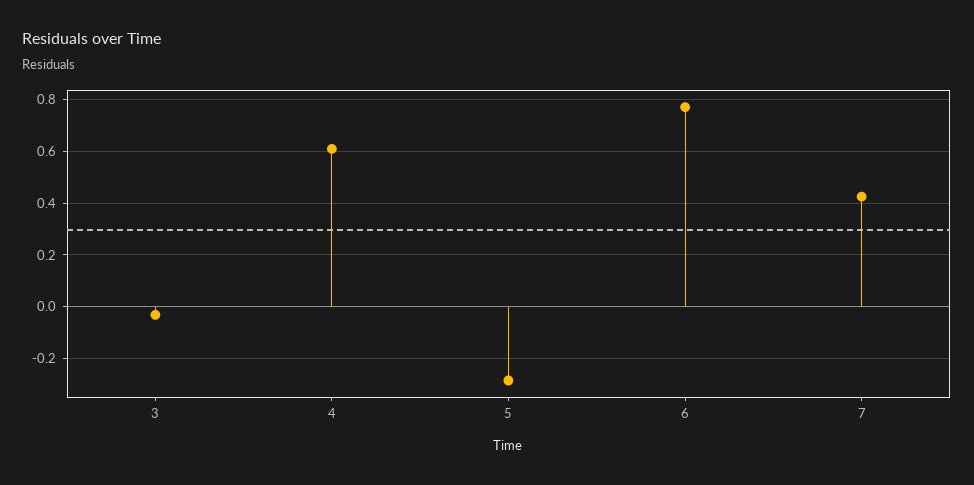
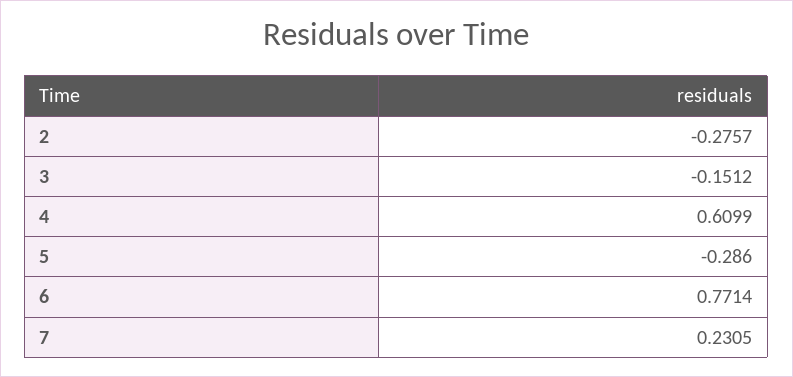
  {
-   "3": -0.025,
+   "3": -0.1512,
    "4": 0.6099,
    "5": -0.286,
    "6": 0.7714,
-   "7": 0.425
+   "7": 0.2305,
+   "2": -0.2757
  }

